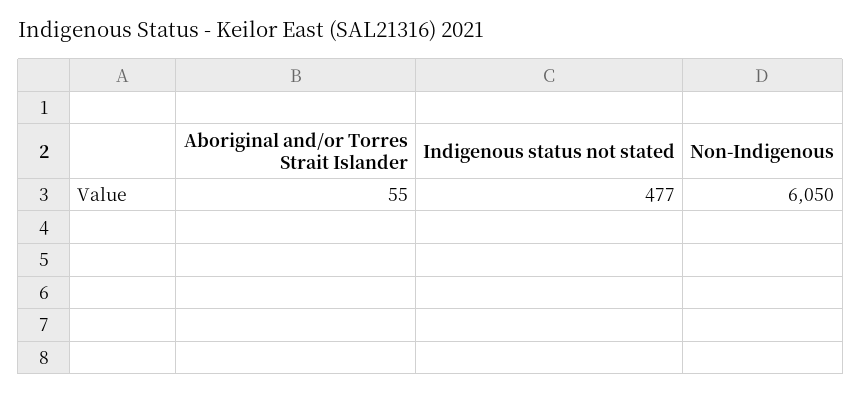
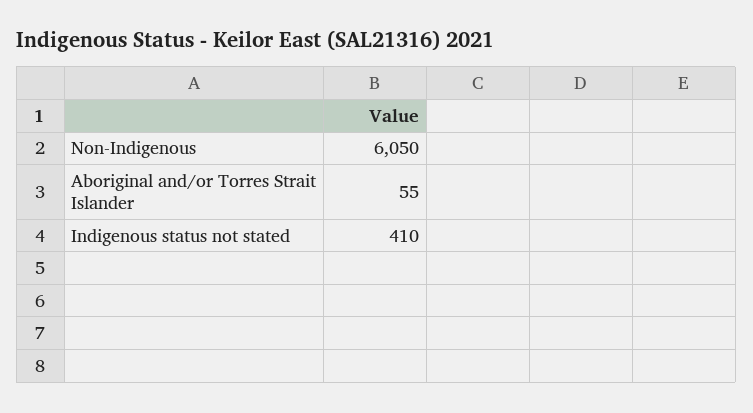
  {
    "Aboriginal and/or Torres Strait Islander": 55,
-   "Indigenous status not stated": 477,
+   "Indigenous status not stated": 410,
    "Non-Indigenous": 6050
  }

